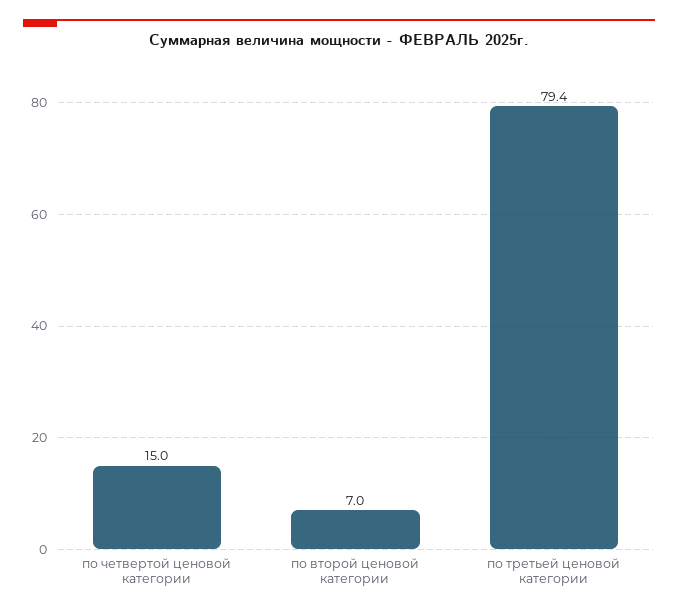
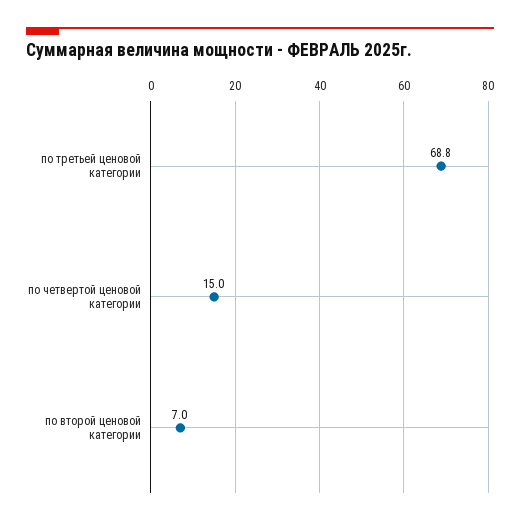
  {
    "по четвертой ценовой категории": 15,
    "по второй ценовой категории": 7,
-   "по третьей ценовой категории": 79.4
+   "по третьей ценовой категории": 68.8
  }

